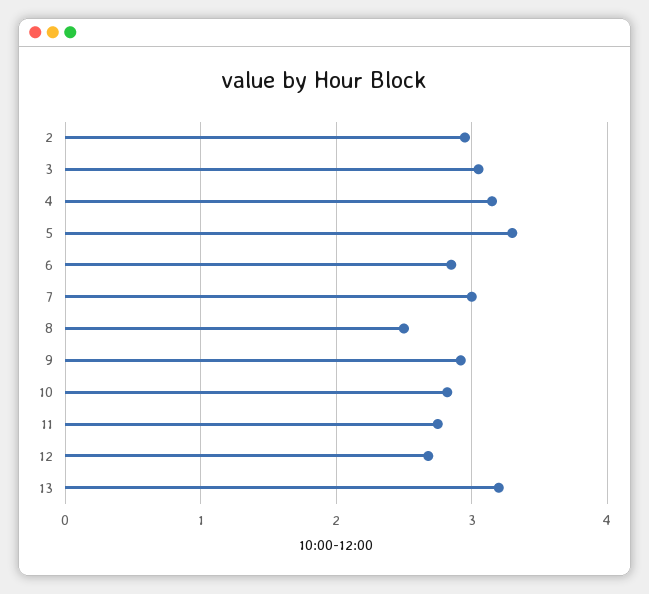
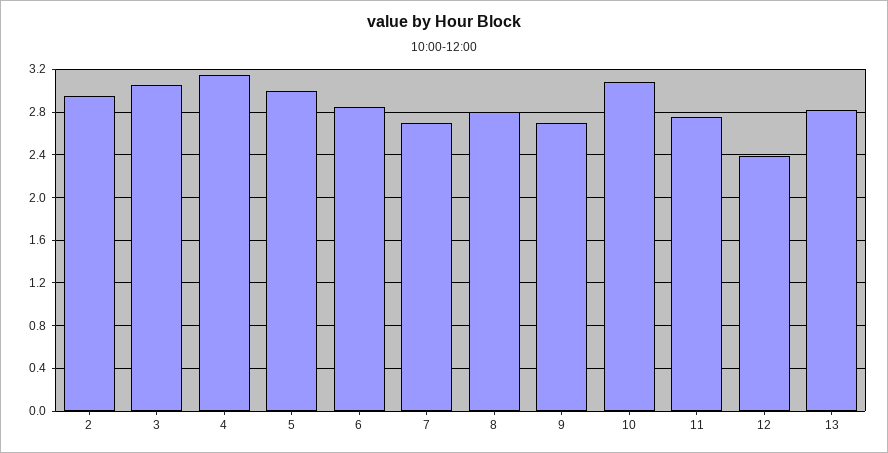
  {
    "2": 3,
    "3": 3.1,
    "4": 3.2,
-   "5": 3.3,
+   "5": 3,
    "6": 2.9,
-   "7": 3,
+   "7": 2.7,
-   "8": 2.5,
+   "8": 2.8,
-   "9": 2.9,
+   "9": 2.7,
-   "10": 2.8,
+   "10": 3.1,
    "11": 2.8,
-   "12": 2.7,
+   "12": 2.4,
-   "13": 3.2
+   "13": 2.8
  }

